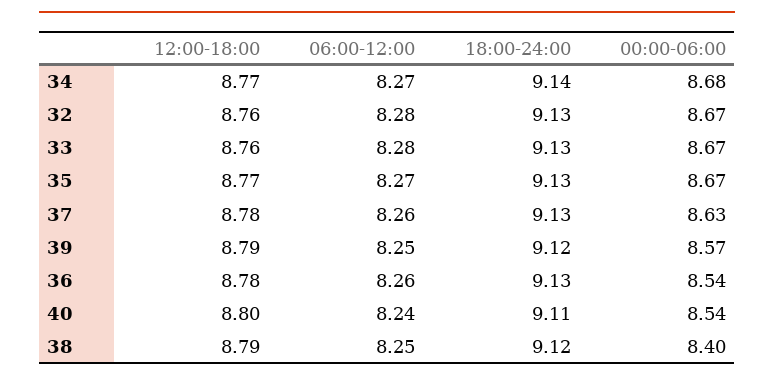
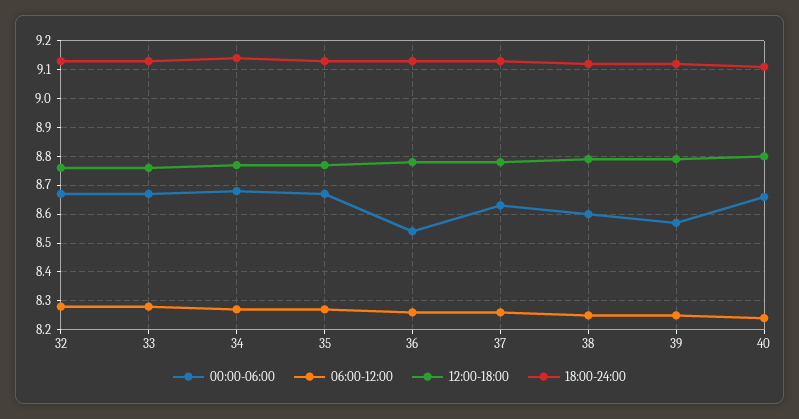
  {
    "12:00-18:00": {
      "34": 8.77,
      "32": 8.76,
      "33": 8.76,
      "35": 8.77,
      "37": 8.78,
      "39": 8.79,
      "36": 8.78,
      "40": 8.8,
      "38": 8.79
    },
    "06:00-12:00": {
      "34": 8.27,
      "32": 8.28,
      "33": 8.28,
      "35": 8.27,
      "37": 8.26,
      "39": 8.25,
      "36": 8.26,
      "40": 8.24,
      "38": 8.25
    },
    "18:00-24:00": {
      "34": 9.14,
      "32": 9.13,
      "33": 9.13,
      "35": 9.13,
      "37": 9.13,
      "39": 9.12,
      "36": 9.13,
      "40": 9.11,
      "38": 9.12
    },
    "00:00-06:00": {
      "34": 8.68,
      "32": 8.67,
      "33": 8.67,
      "35": 8.67,
      "37": 8.63,
      "39": 8.57,
      "36": 8.54,
-     "40": 8.54,
+     "40": 8.65,
-     "38": 8.4
+     "38": 8.6
    }
  }

